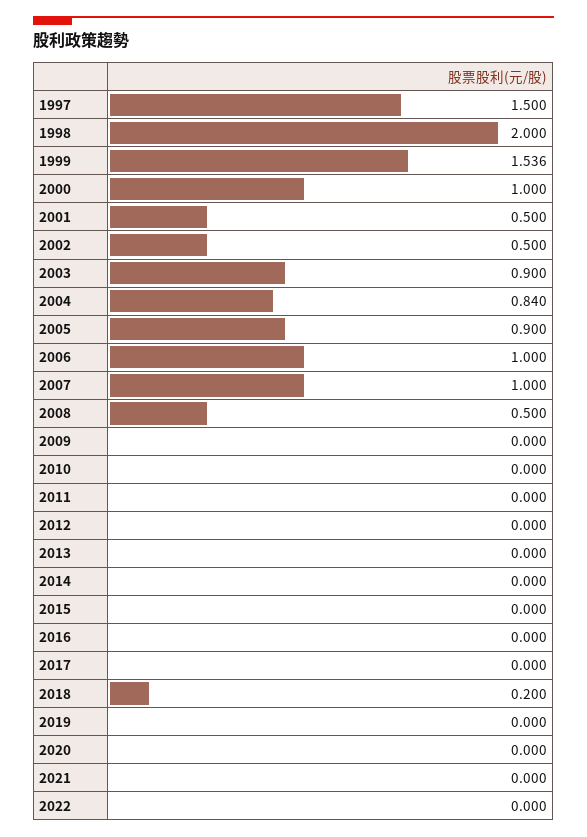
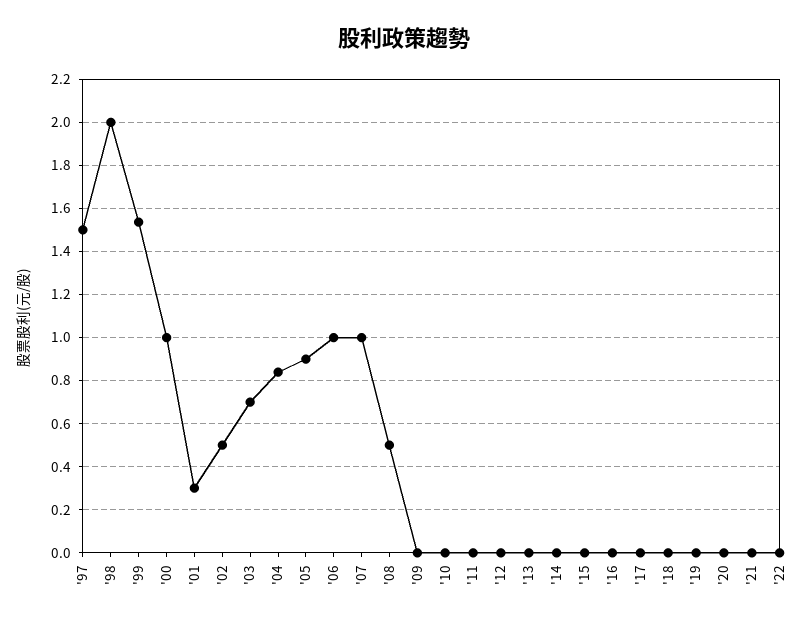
  {
    "1997": 1.5,
    "1998": 2,
    "1999": 1.536,
    "2000": 1,
-   "2001": 0.5,
+   "2001": 0.3,
    "2002": 0.5,
-   "2003": 0.9,
+   "2003": 0.7,
    "2004": 0.84,
    "2005": 0.9,
    "2006": 1,
    "2007": 1,
    "2008": 0.5,
    "2009": 0,
    "2010": 0,
    "2011": 0,
    "2012": 0,
    "2013": 0,
    "2014": 0,
    "2015": 0,
    "2016": 0,
    "2017": 0,
-   "2018": 0.2,
+   "2018": 0,
    "2019": 0,
    "2020": 0,
    "2021": 0,
    "2022": 0
  }

